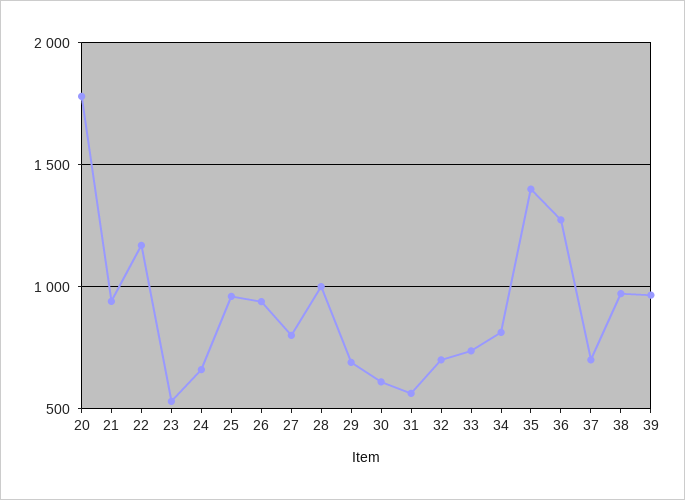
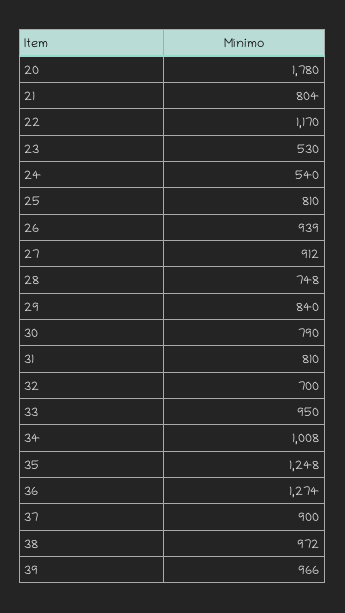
  {
    "20": 1780,
-   "21": 950,
+   "21": 804,
    "22": 1170,
    "23": 530,
-   "24": 650,
+   "24": 540,
-   "25": 950,
+   "25": 810,
    "26": 939,
-   "27": 800,
+   "27": 912,
-   "28": 1000,
+   "28": 748,
-   "29": 700,
+   "29": 840,
-   "30": 600,
+   "30": 790,
-   "31": 550,
+   "31": 810,
    "32": 700,
-   "33": 750,
+   "33": 950,
-   "34": 800,
+   "34": 1008,
-   "35": 1400,
+   "35": 1248,
    "36": 1274,
-   "37": 700,
+   "37": 900,
    "38": 972,
    "39": 966
  }

